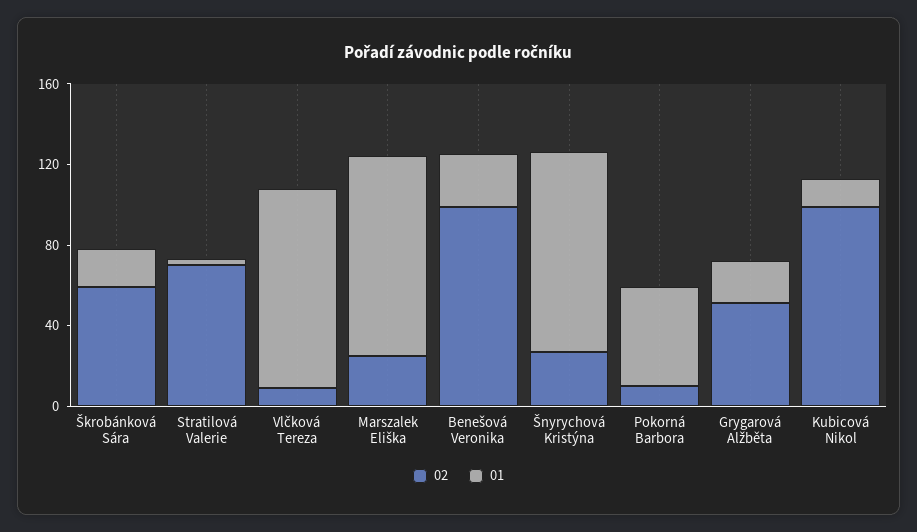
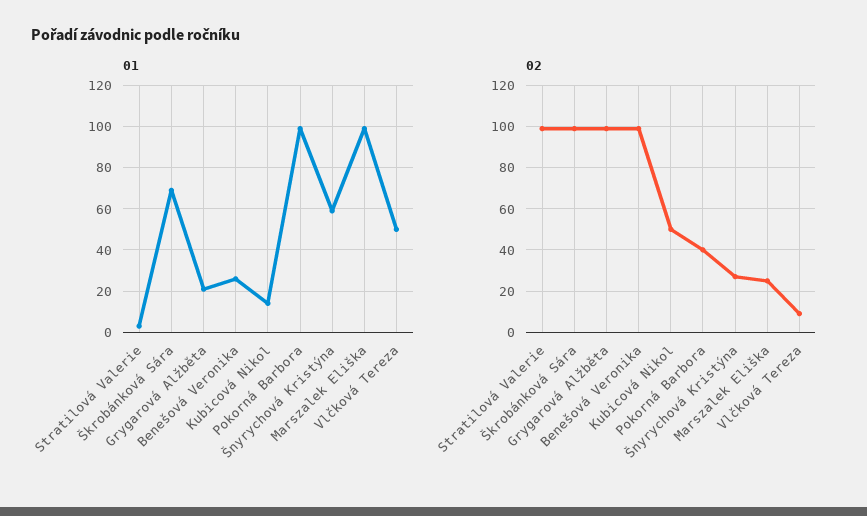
  {
    "02": {
-     "Škrobánková Sára": 60,
+     "Škrobánková Sára": 100,
-     "Stratilová Valerie": 70,
+     "Stratilová Valerie": 100,
      "Vlčková Tereza": 10,
      "Marszalek Eliška": 25,
      "Benešová Veronika": 100,
      "Šnyrychová Kristýna": 25,
-     "Pokorná Barbora": 10,
+     "Pokorná Barbora": 40,
-     "Grygarová Alžběta": 50,
+     "Grygarová Alžběta": 100,
-     "Kubicová Nikol": 100
+     "Kubicová Nikol": 50
    },
    "01": {
-     "Škrobánková Sára": 20,
+     "Škrobánková Sára": 70,
      "Stratilová Valerie": 5,
-     "Vlčková Tereza": 100,
+     "Vlčková Tereza": 50,
      "Marszalek Eliška": 100,
      "Benešová Veronika": 25,
-     "Šnyrychová Kristýna": 100,
+     "Šnyrychová Kristýna": 60,
-     "Pokorná Barbora": 50,
+     "Pokorná Barbora": 100,
      "Grygarová Alžběta": 20,
      "Kubicová Nikol": 15
    }
  }

